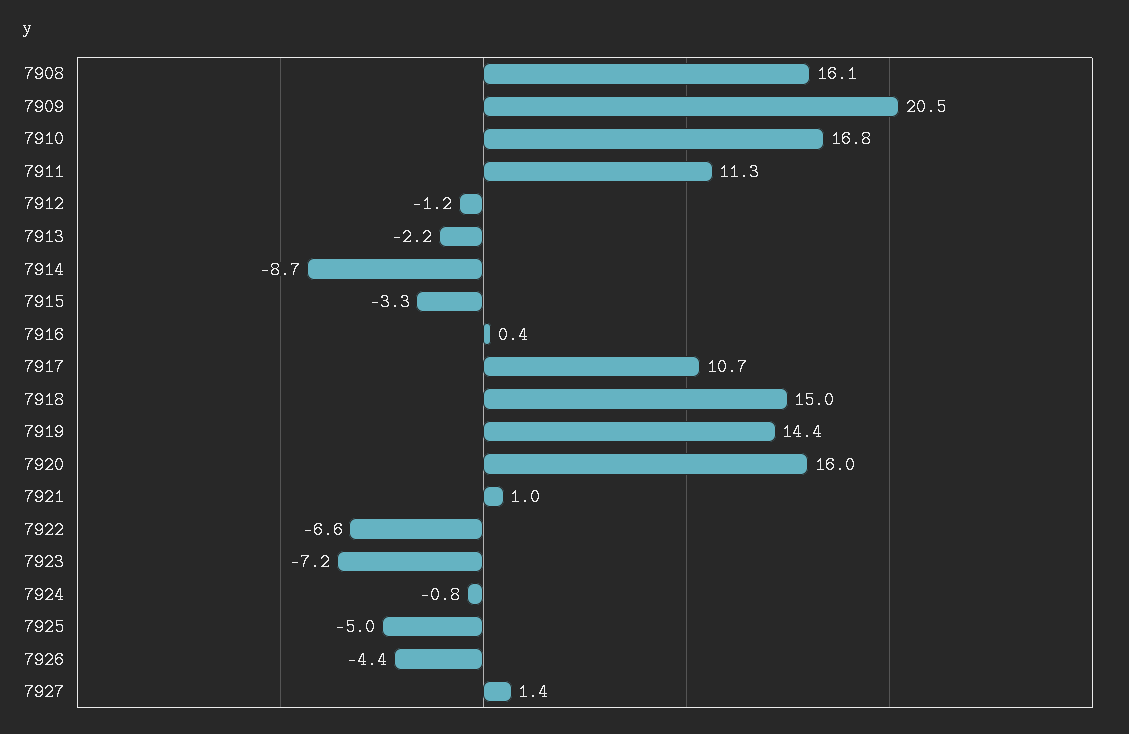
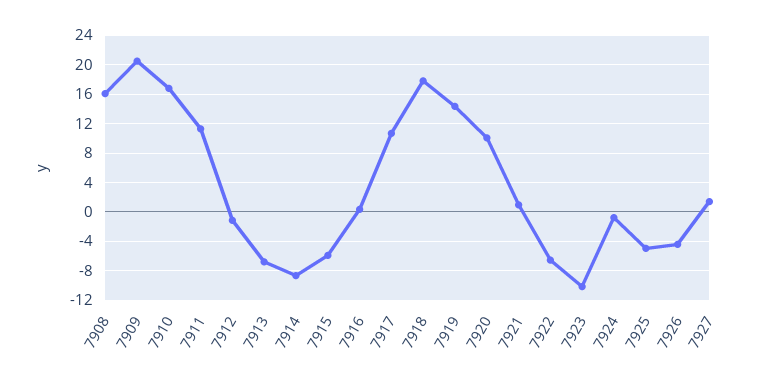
  {
    "7908": 16.1,
    "7909": 20.5,
    "7910": 16.8,
    "7911": 11.3,
    "7912": -1.2,
-   "7913": -2.2,
+   "7913": -7,
    "7914": -8.7,
-   "7915": -3.3,
+   "7915": -6,
    "7916": 0.4,
    "7917": 10.7,
-   "7918": 15,
+   "7918": 18,
    "7919": 14.4,
-   "7920": 16,
+   "7920": 10,
    "7921": 1,
    "7922": -6.6,
-   "7923": -7.2,
+   "7923": -10,
    "7924": -0.8,
    "7925": -5,
    "7926": -4.4,
    "7927": 1.4
  }

